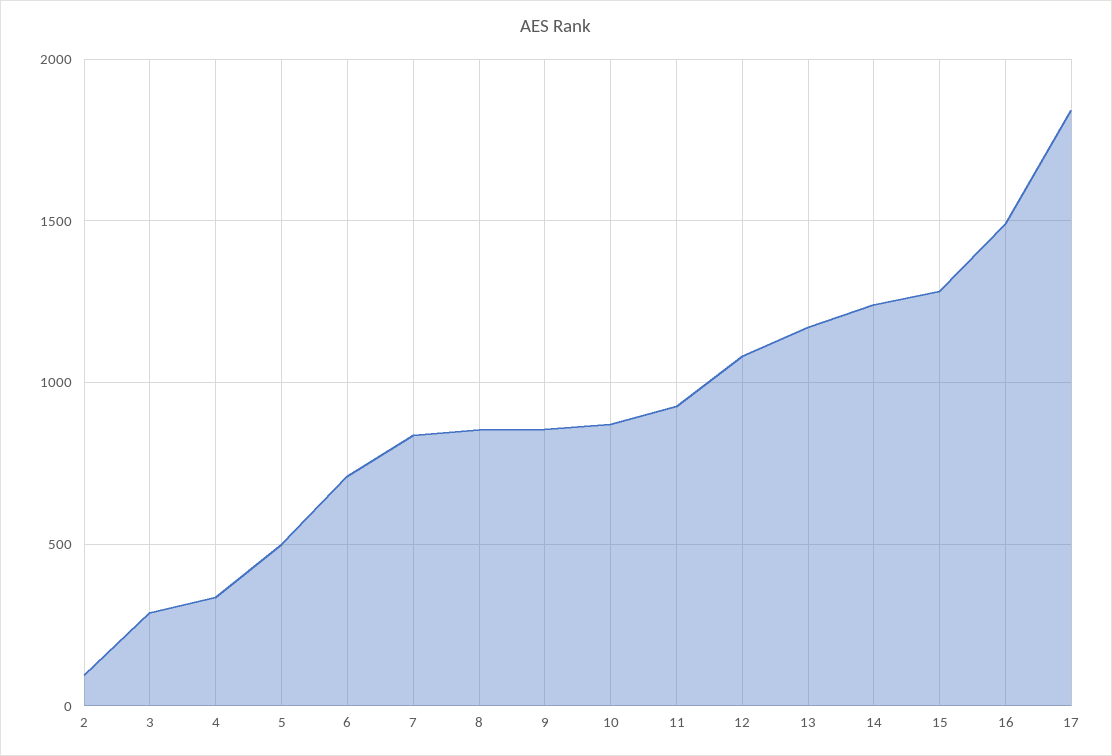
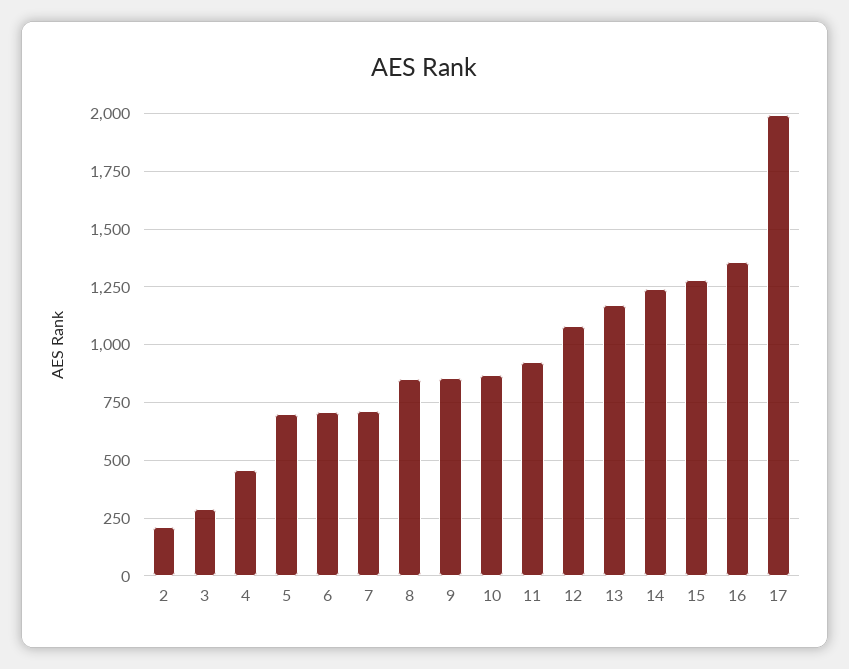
  {
-   "2": 100,
+   "2": 200,
    "3": 300,
-   "4": 350,
+   "4": 450,
-   "5": 500,
+   "5": 700,
    "6": 700,
-   "7": 850,
+   "7": 700,
    "8": 850,
    "9": 850,
    "10": 850,
    "11": 950,
    "12": 1100,
    "13": 1150,
    "14": 1250,
    "15": 1300,
-   "16": 1500,
+   "16": 1350,
-   "17": 1850
+   "17": 2000
  }

